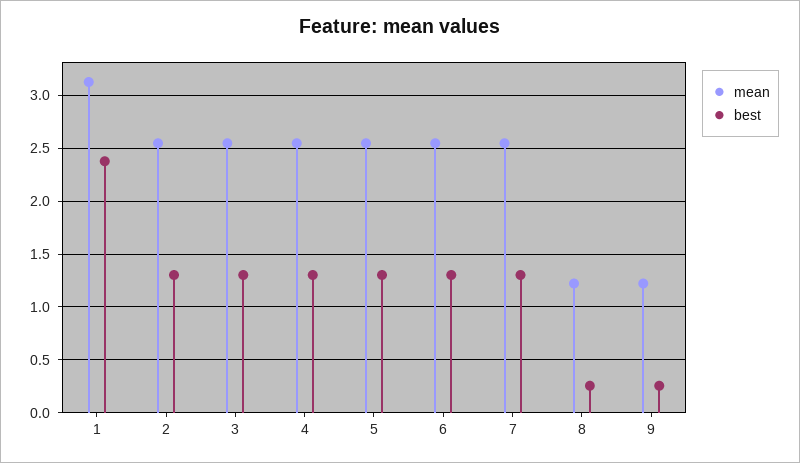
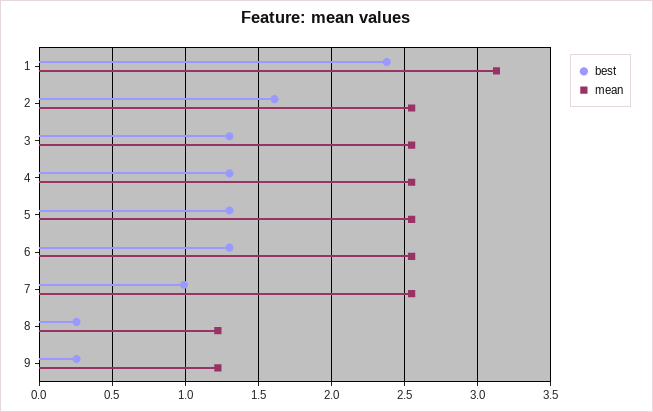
  {
    "mean": {
      "1": 3.15,
      "2": 2.55,
      "3": 2.55,
      "4": 2.55,
      "5": 2.55,
      "6": 2.55,
      "7": 2.55,
      "8": 1.2,
      "9": 1.2
    },
    "best": {
      "1": 2.4,
-     "2": 1.3,
+     "2": 1.6,
      "3": 1.3,
      "4": 1.3,
      "5": 1.3,
      "6": 1.3,
-     "7": 1.3,
+     "7": 1,
      "8": 0.25,
      "9": 0.25
    }
  }

